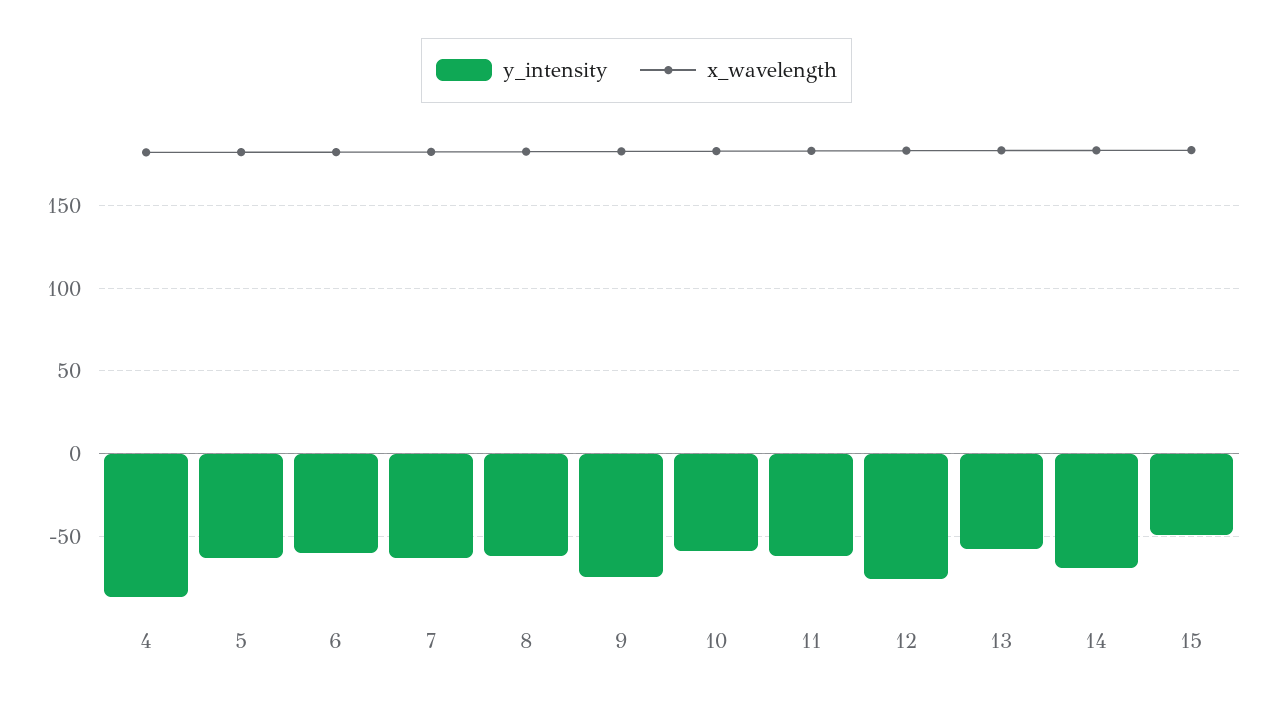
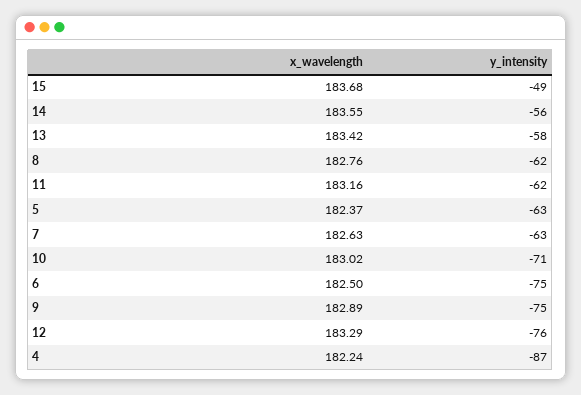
  {
    "y_intensity": {
      "4": -87,
      "5": -63,
-     "6": -60,
+     "6": -75,
      "7": -63,
      "8": -62,
      "9": -75,
-     "10": -60,
+     "10": -71,
      "11": -62,
      "12": -76,
      "13": -58,
-     "14": -70,
+     "14": -56,
      "15": -49
    },
    "x_wavelength": {
      "4": 182.24,
      "5": 182.37,
      "6": 182.5,
      "7": 182.63,
      "8": 182.76,
      "9": 182.89,
      "10": 183.02,
      "11": 183.16,
      "12": 183.29,
      "13": 183.42,
      "14": 183.55,
      "15": 183.68
    }
  }

